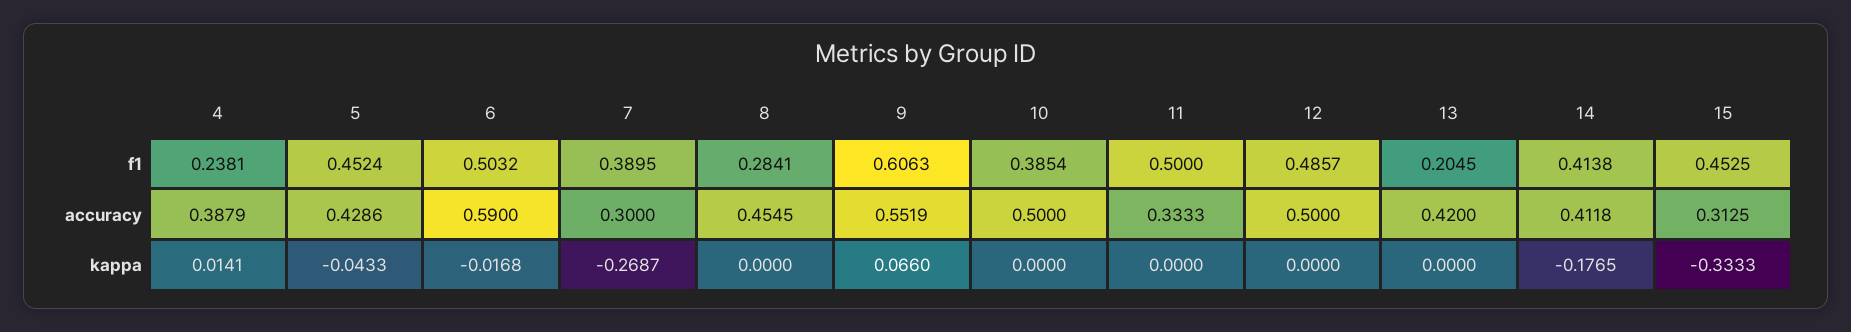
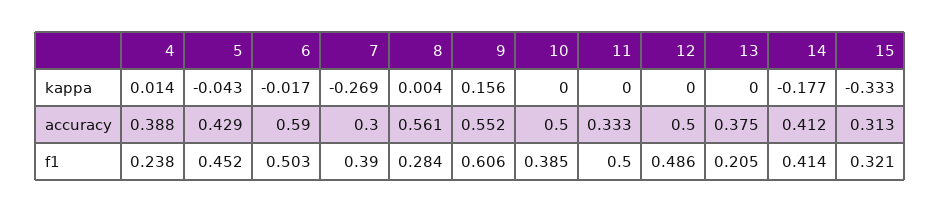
  {
    "4": {
      "f1": 0.2381,
      "accuracy": 0.3879,
      "kappa": 0.0141
    },
    "5": {
      "f1": 0.4524,
      "accuracy": 0.4286,
      "kappa": -0.0433
    },
    "6": {
      "f1": 0.5032,
      "accuracy": 0.59,
      "kappa": -0.0168
    },
    "7": {
      "f1": 0.3895,
      "accuracy": 0.3,
      "kappa": -0.2687
    },
    "8": {
      "f1": 0.2841,
-     "accuracy": 0.4545,
+     "accuracy": 0.561,
-     "kappa": 0
+     "kappa": 0.004
    },
    "9": {
      "f1": 0.6063,
      "accuracy": 0.5519,
-     "kappa": 0.066
+     "kappa": 0.156
    },
    "10": {
      "f1": 0.3854,
      "accuracy": 0.5,
      "kappa": 0
    },
    "11": {
      "f1": 0.5,
      "accuracy": 0.3333,
      "kappa": 0
    },
    "12": {
      "f1": 0.4857,
      "accuracy": 0.5,
      "kappa": 0
    },
    "13": {
      "f1": 0.2045,
-     "accuracy": 0.42,
+     "accuracy": 0.375,
      "kappa": 0
    },
    "14": {
      "f1": 0.4138,
      "accuracy": 0.4118,
      "kappa": -0.1765
    },
    "15": {
-     "f1": 0.4525,
+     "f1": 0.321,
      "accuracy": 0.3125,
      "kappa": -0.3333
    }
  }

